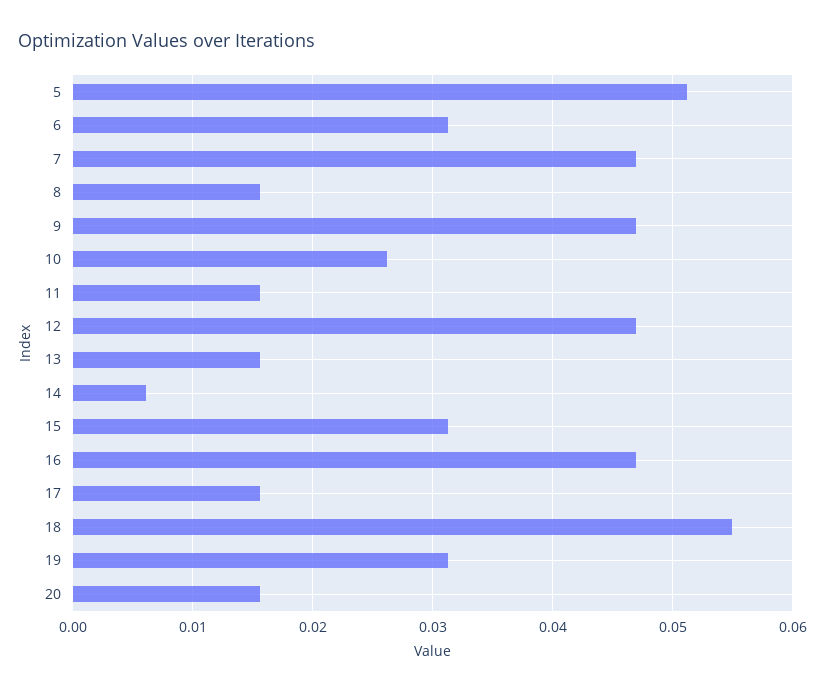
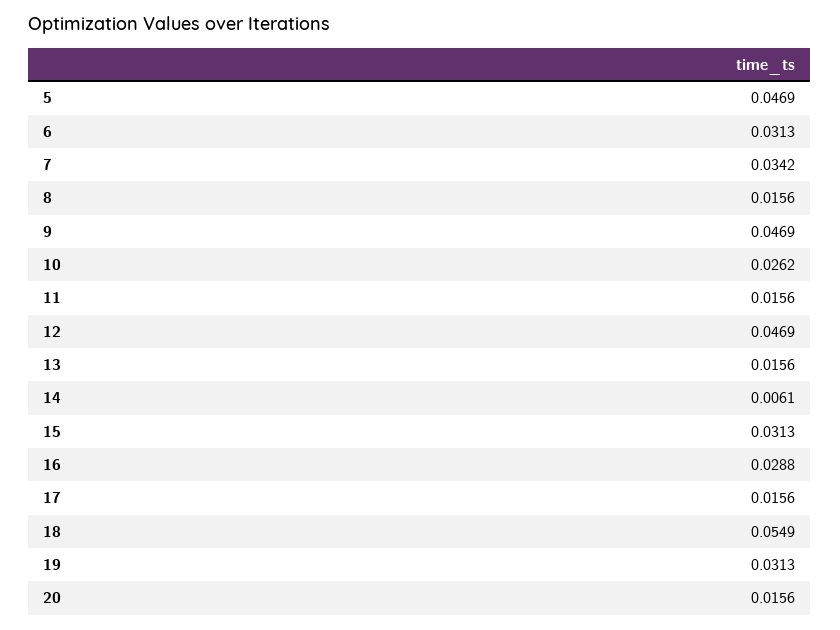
  {
-   "5": 0.051,
+   "5": 0.0469,
    "6": 0.0313,
-   "7": 0.047,
+   "7": 0.0342,
    "8": 0.0156,
    "9": 0.0469,
    "10": 0.0262,
    "11": 0.0156,
    "12": 0.0469,
    "13": 0.0156,
    "14": 0.0061,
    "15": 0.0313,
-   "16": 0.047,
+   "16": 0.0288,
    "17": 0.0156,
    "18": 0.0549,
    "19": 0.0313,
    "20": 0.0156
  }

